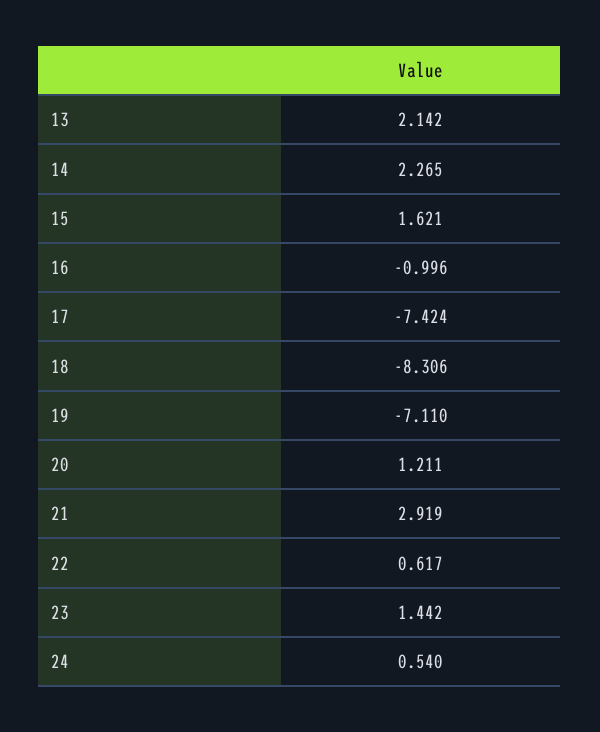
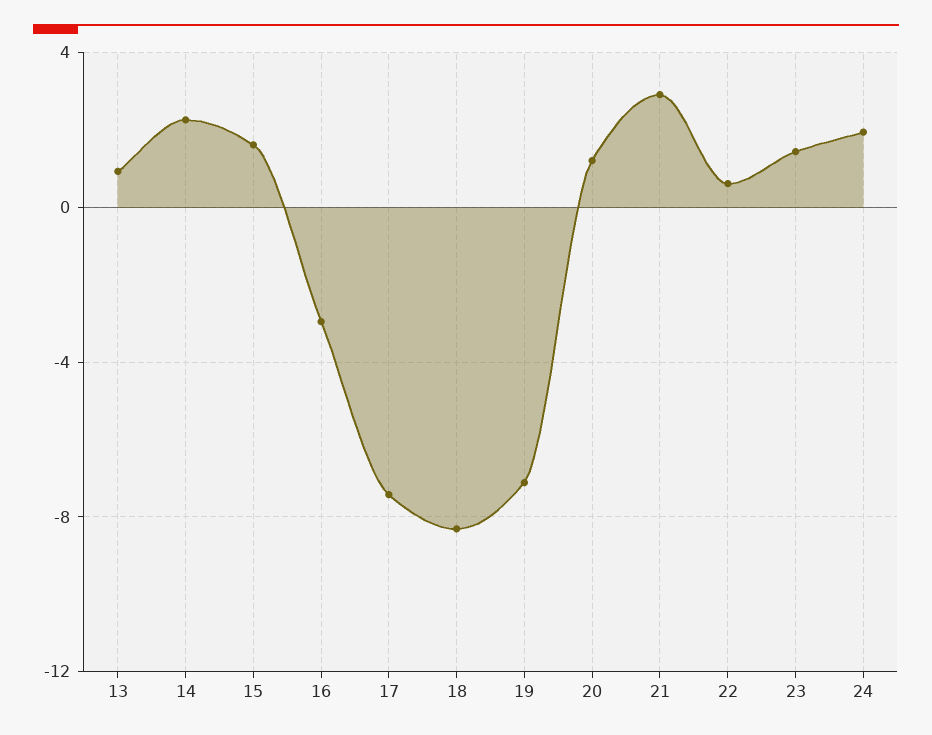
  {
-   "13": 2.142,
+   "13": 1,
    "14": 2.265,
    "15": 1.621,
-   "16": -0.996,
+   "16": -3,
    "17": -7.424,
    "18": -8.306,
    "19": -7.11,
    "20": 1.211,
    "21": 2.919,
    "22": 0.617,
    "23": 1.442,
-   "24": 0.54
+   "24": 2
  }

